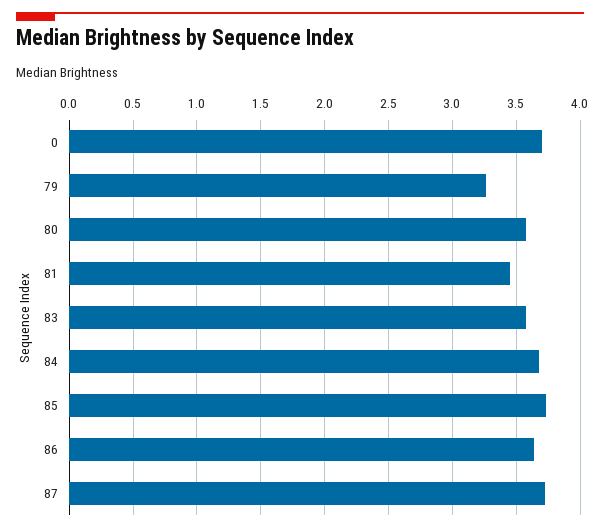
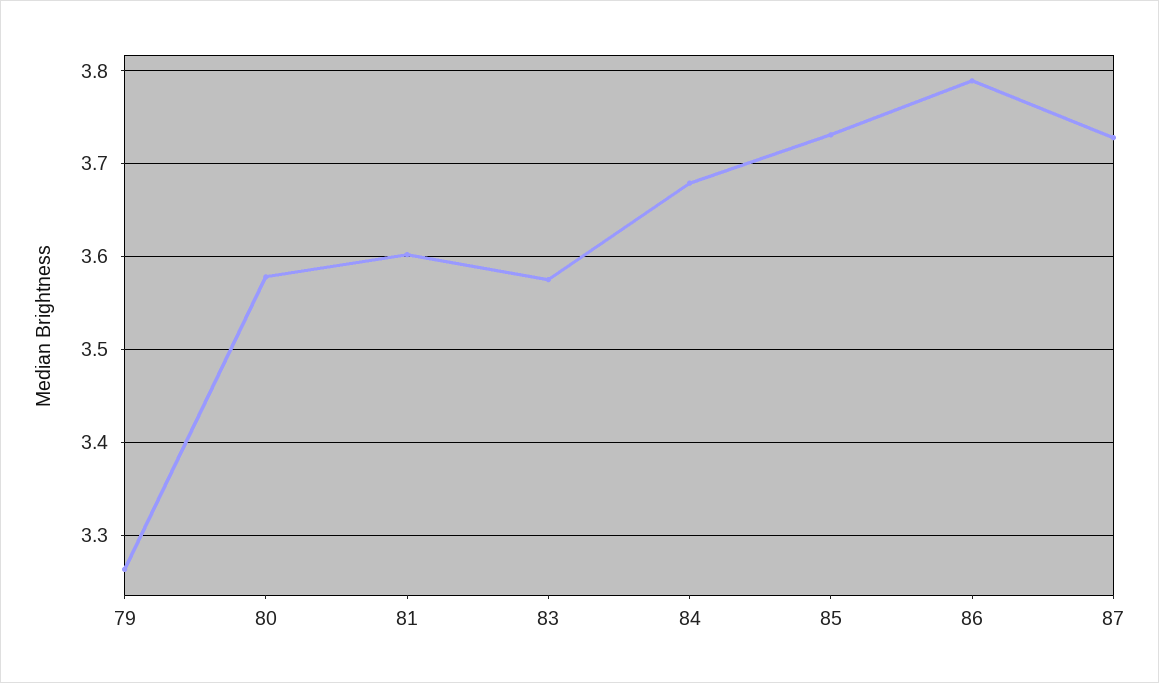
  {
-   "0": 3.7,
    "79": 3.26,
    "80": 3.58,
-   "81": 3.45,
+   "81": 3.6,
    "83": 3.58,
    "84": 3.68,
    "85": 3.73,
-   "86": 3.65,
+   "86": 3.79,
    "87": 3.73
  }

